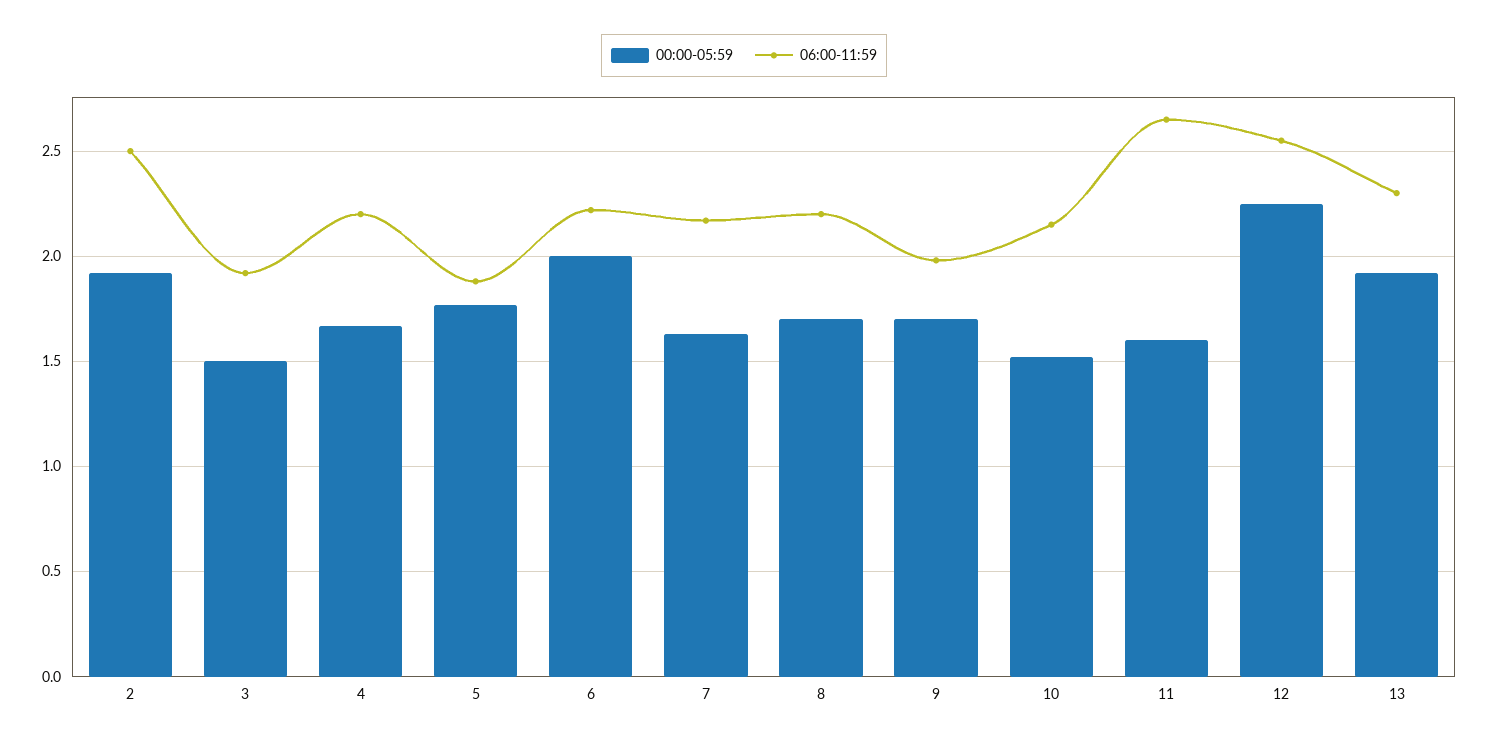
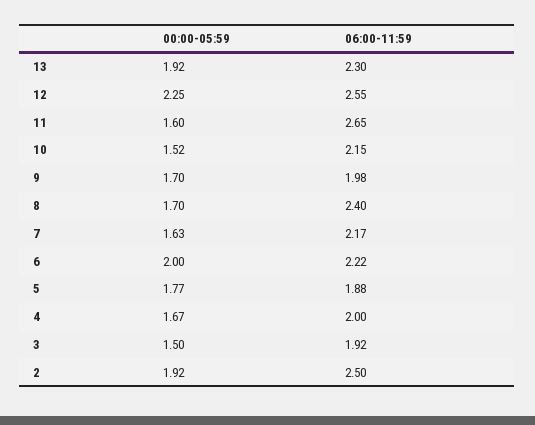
  {
    "00:00-05:59": {
      "2": 1.92,
      "3": 1.5,
      "4": 1.67,
      "5": 1.77,
      "6": 2,
      "7": 1.63,
      "8": 1.7,
      "9": 1.7,
      "10": 1.52,
      "11": 1.6,
      "12": 2.25,
      "13": 1.92
    },
    "06:00-11:59": {
      "2": 2.5,
      "3": 1.92,
-     "4": 2.2,
+     "4": 2,
      "5": 1.88,
      "6": 2.22,
      "7": 2.17,
-     "8": 2.2,
+     "8": 2.4,
      "9": 1.98,
      "10": 2.15,
      "11": 2.65,
      "12": 2.55,
      "13": 2.3
    }
  }

